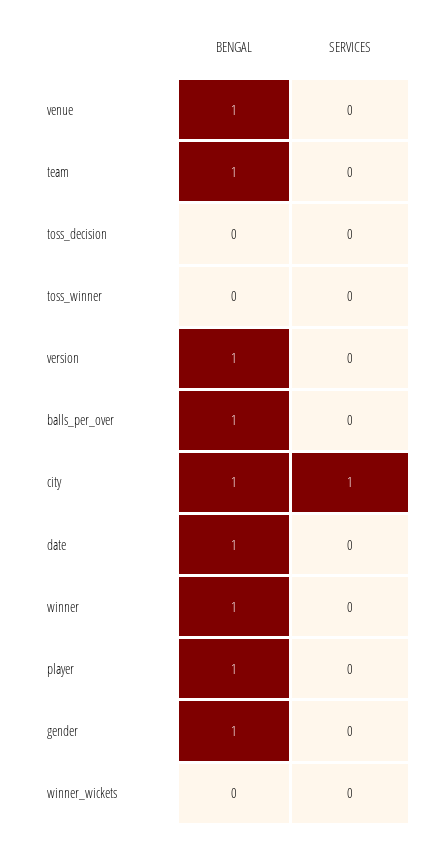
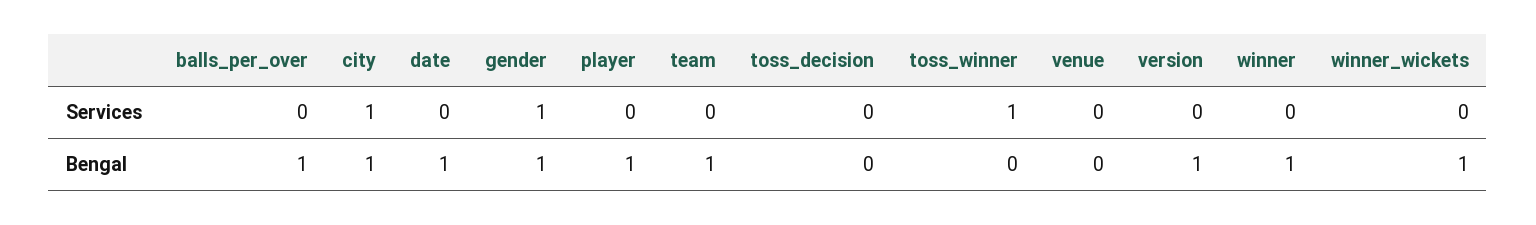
  {
    "BENGAL": {
-     "venue": 1,
+     "venue": 0,
      "team": 1,
      "toss_decision": 0,
      "toss_winner": 0,
      "version": 1,
      "balls_per_over": 1,
      "city": 1,
      "date": 1,
      "winner": 1,
      "player": 1,
      "gender": 1,
-     "winner_wickets": 0
+     "winner_wickets": 1
    },
    "SERVICES": {
      "venue": 0,
      "team": 0,
      "toss_decision": 0,
-     "toss_winner": 0,
+     "toss_winner": 1,
      "version": 0,
      "balls_per_over": 0,
      "city": 1,
      "date": 0,
      "winner": 0,
      "player": 0,
-     "gender": 0,
+     "gender": 1,
      "winner_wickets": 0
    }
  }

